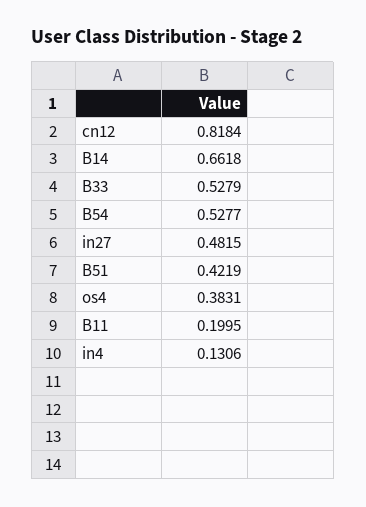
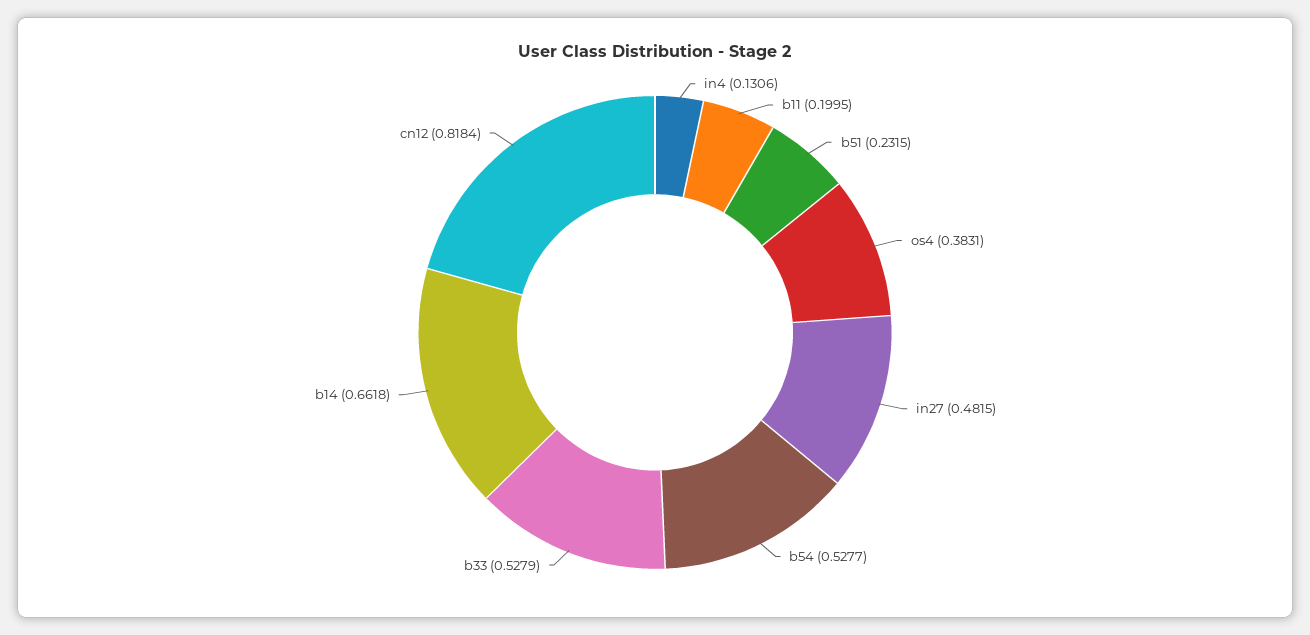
  {
    "cn12": 0.8184,
    "B14": 0.6618,
    "B33": 0.5279,
    "B54": 0.5277,
    "in27": 0.4815,
-   "B51": 0.4219,
+   "B51": 0.2315,
    "os4": 0.3831,
    "B11": 0.1995,
    "in4": 0.1306
  }

